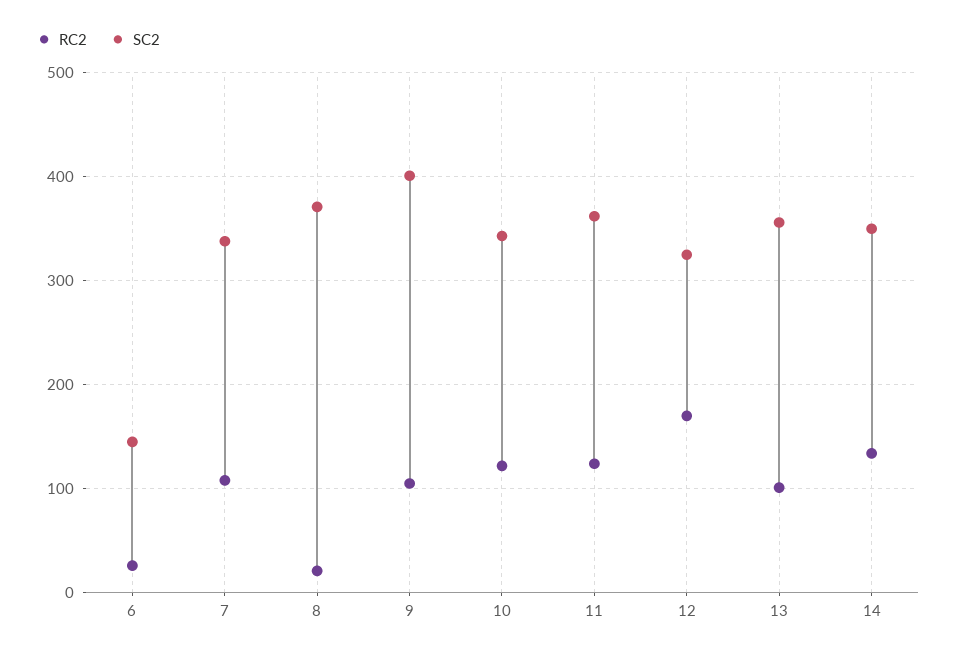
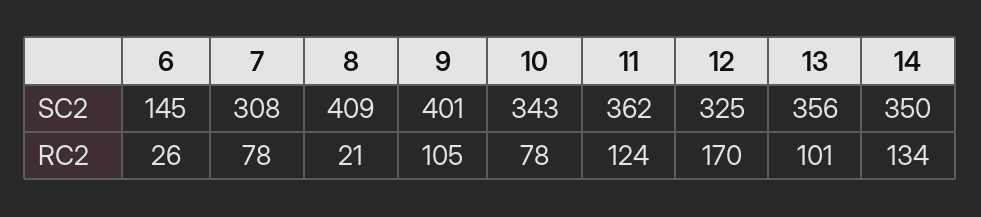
  {
    "RC2": {
      "6": 26,
-     "7": 110,
+     "7": 78,
      "8": 21,
      "9": 105,
-     "10": 120,
+     "10": 78,
      "11": 124,
      "12": 170,
      "13": 101,
      "14": 134
    },
    "SC2": {
      "6": 145,
-     "7": 340,
+     "7": 308,
-     "8": 370,
+     "8": 409,
      "9": 401,
      "10": 343,
      "11": 362,
      "12": 325,
      "13": 356,
      "14": 350
    }
  }

